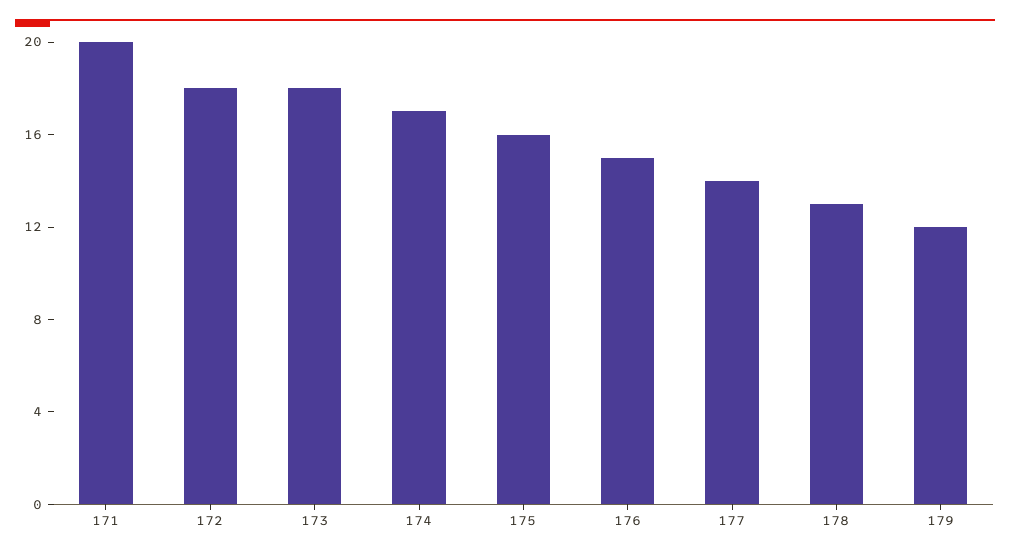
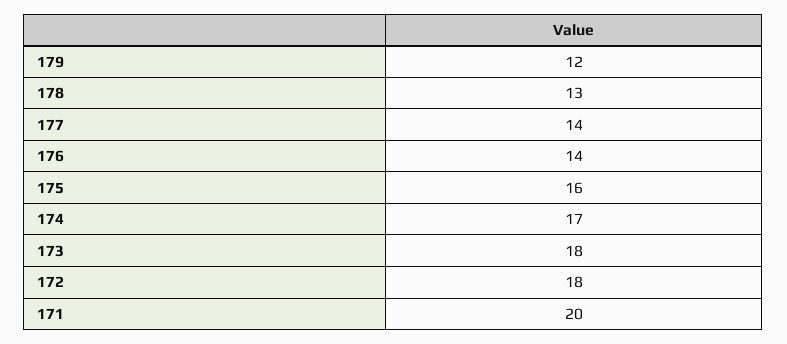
  {
    "171": 20,
    "172": 18,
    "173": 18,
    "174": 17,
    "175": 16,
-   "176": 15,
+   "176": 14,
    "177": 14,
    "178": 13,
    "179": 12
  }

